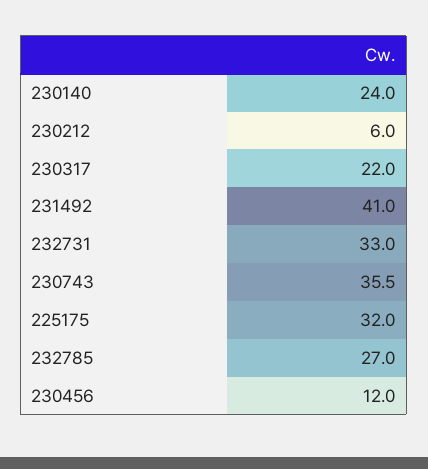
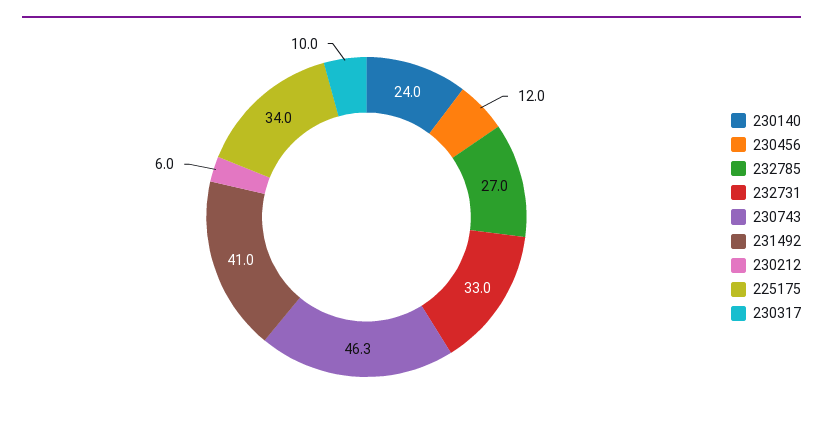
  {
    "230140": 24,
    "230212": 6,
-   "230317": 22,
+   "230317": 10,
    "231492": 41,
    "232731": 33,
-   "230743": 35.5,
+   "230743": 46.3,
-   "225175": 32,
+   "225175": 34,
    "232785": 27,
    "230456": 12
  }

